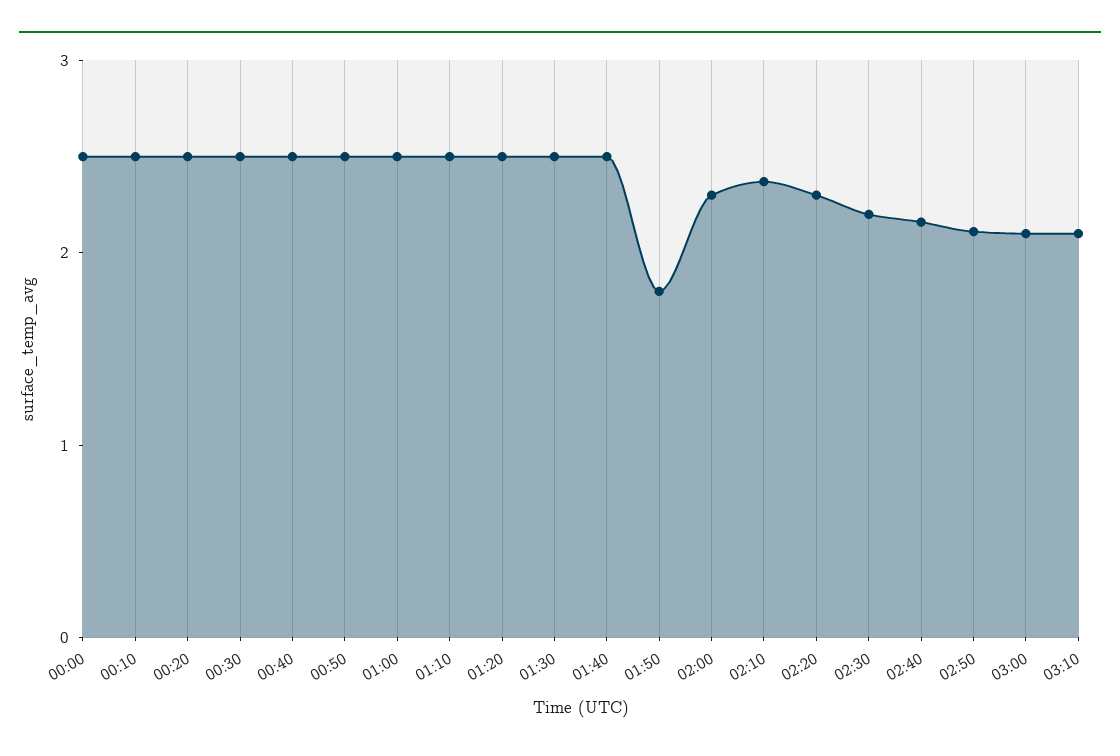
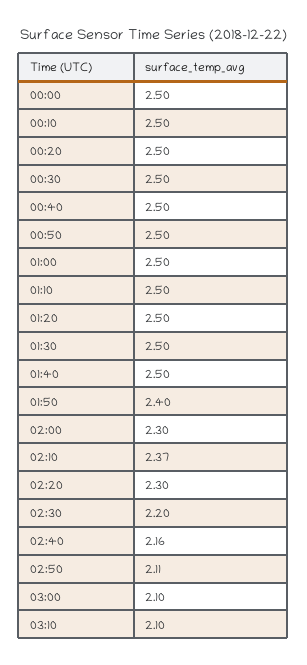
  {
    "00:00": 2.5,
    "00:10": 2.5,
    "00:20": 2.5,
    "00:30": 2.5,
    "00:40": 2.5,
    "00:50": 2.5,
    "01:00": 2.5,
    "01:10": 2.5,
    "01:20": 2.5,
    "01:30": 2.5,
    "01:40": 2.5,
-   "01:50": 1.8,
+   "01:50": 2.4,
    "02:00": 2.3,
    "02:10": 2.37,
    "02:20": 2.3,
    "02:30": 2.2,
    "02:40": 2.16,
    "02:50": 2.11,
    "03:00": 2.1,
    "03:10": 2.1
  }

